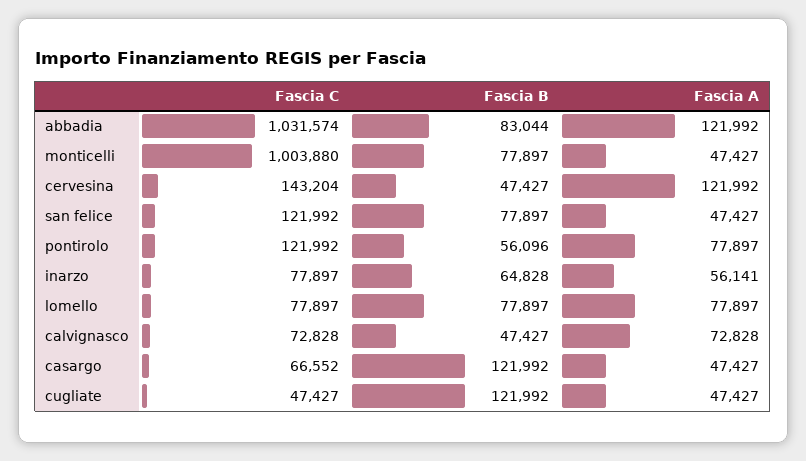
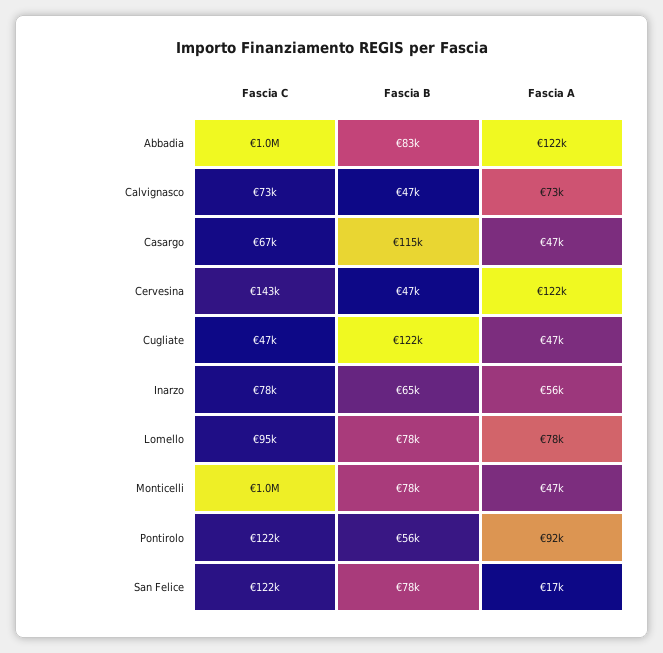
  {
    "Fascia C": {
      "abbadia": 1031574,
      "monticelli": 1003880,
      "cervesina": 143204,
      "san felice": 121992,
      "pontirolo": 121992,
      "inarzo": 77897,
-     "lomello": 77897,
+     "lomello": 95000,
      "calvignasco": 72828,
      "casargo": 66552,
      "cugliate": 47427
    },
    "Fascia B": {
      "abbadia": 83044,
      "monticelli": 77897,
      "cervesina": 47427,
      "san felice": 77897,
      "pontirolo": 56096,
      "inarzo": 64828,
      "lomello": 77897,
      "calvignasco": 47427,
-     "casargo": 121992,
+     "casargo": 115000,
      "cugliate": 121992
    },
    "Fascia A": {
      "abbadia": 121992,
      "monticelli": 47427,
      "cervesina": 121992,
-     "san felice": 47427,
+     "san felice": 17000,
-     "pontirolo": 77897,
+     "pontirolo": 92000,
      "inarzo": 56141,
      "lomello": 77897,
      "calvignasco": 72828,
      "casargo": 47427,
      "cugliate": 47427
    }
  }

